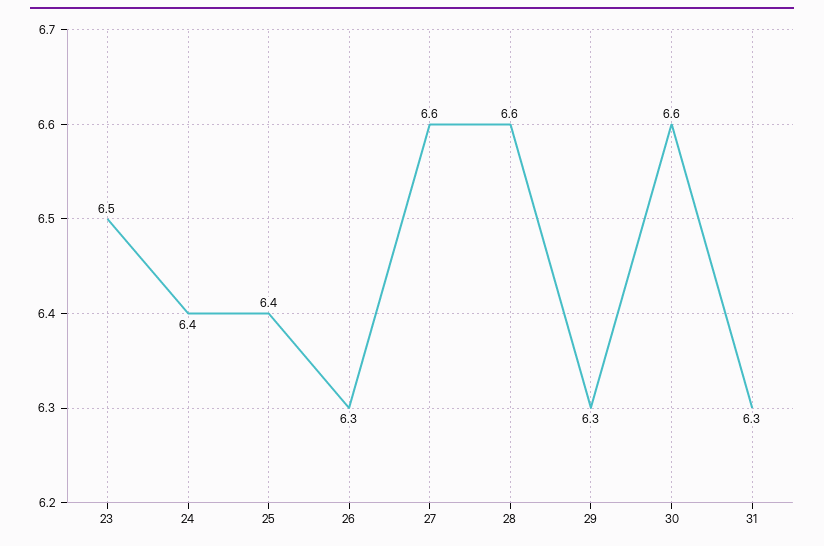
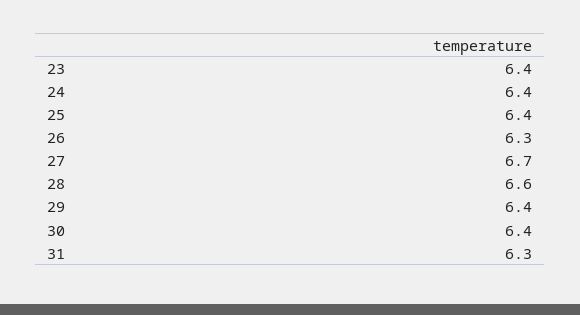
  {
-   "23": 6.5,
+   "23": 6.4,
    "24": 6.4,
    "25": 6.4,
    "26": 6.3,
-   "27": 6.6,
+   "27": 6.7,
    "28": 6.6,
-   "29": 6.3,
+   "29": 6.4,
-   "30": 6.6,
+   "30": 6.4,
    "31": 6.3
  }

